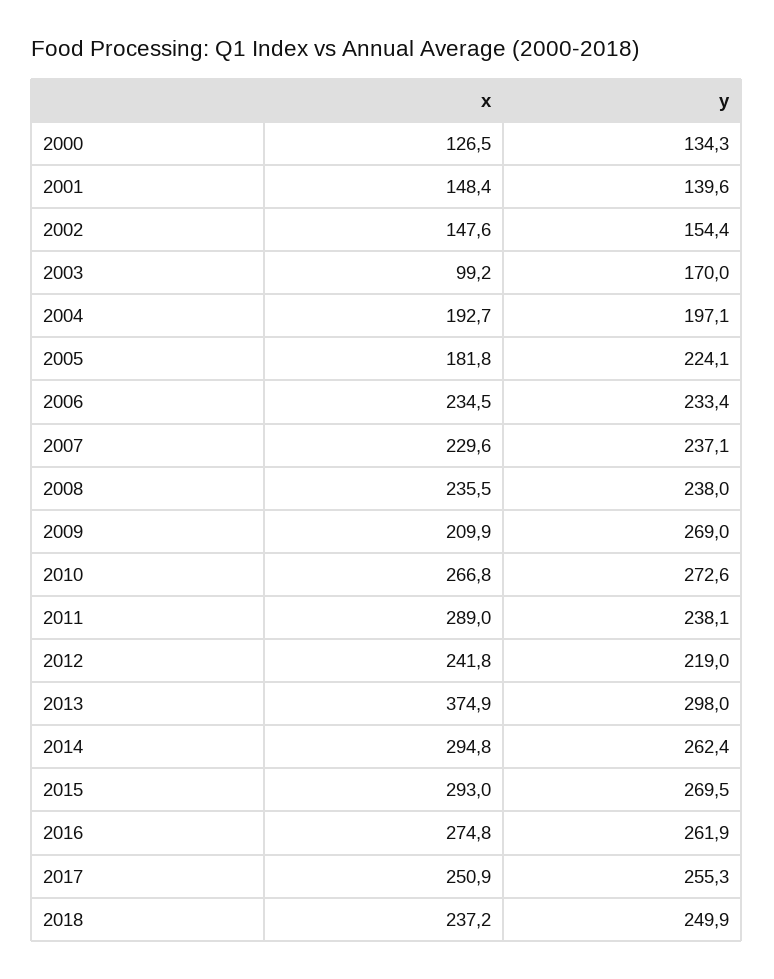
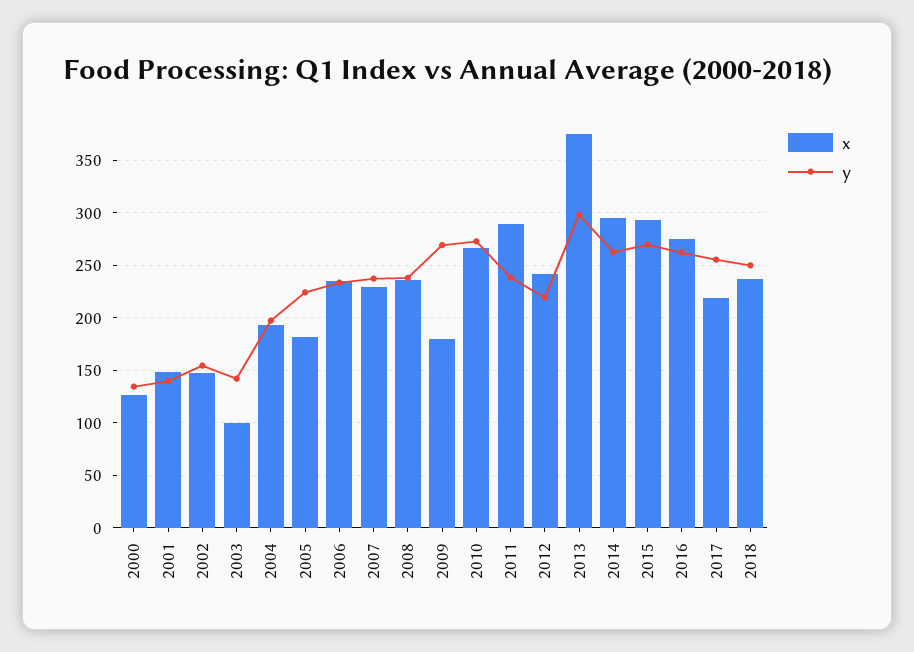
  {
    "x": {
      "2000": 126.5,
      "2001": 148.4,
      "2002": 147.6,
      "2003": 99.2,
      "2004": 192.7,
      "2005": 181.8,
      "2006": 234.5,
      "2007": 229.6,
      "2008": 235.5,
-     "2009": 209.9,
+     "2009": 180,
      "2010": 266.8,
      "2011": 289,
      "2012": 241.8,
      "2013": 374.9,
      "2014": 294.8,
      "2015": 293,
      "2016": 274.8,
-     "2017": 250.9,
+     "2017": 220,
      "2018": 237.2
    },
    "y": {
      "2000": 134.3,
      "2001": 139.6,
      "2002": 154.4,
-     "2003": 170,
+     "2003": 140,
      "2004": 197.1,
      "2005": 224.1,
      "2006": 233.4,
      "2007": 237.1,
      "2008": 238,
      "2009": 269,
      "2010": 272.6,
      "2011": 238.1,
      "2012": 219,
      "2013": 298,
      "2014": 262.4,
      "2015": 269.5,
      "2016": 261.9,
      "2017": 255.3,
      "2018": 249.9
    }
  }

